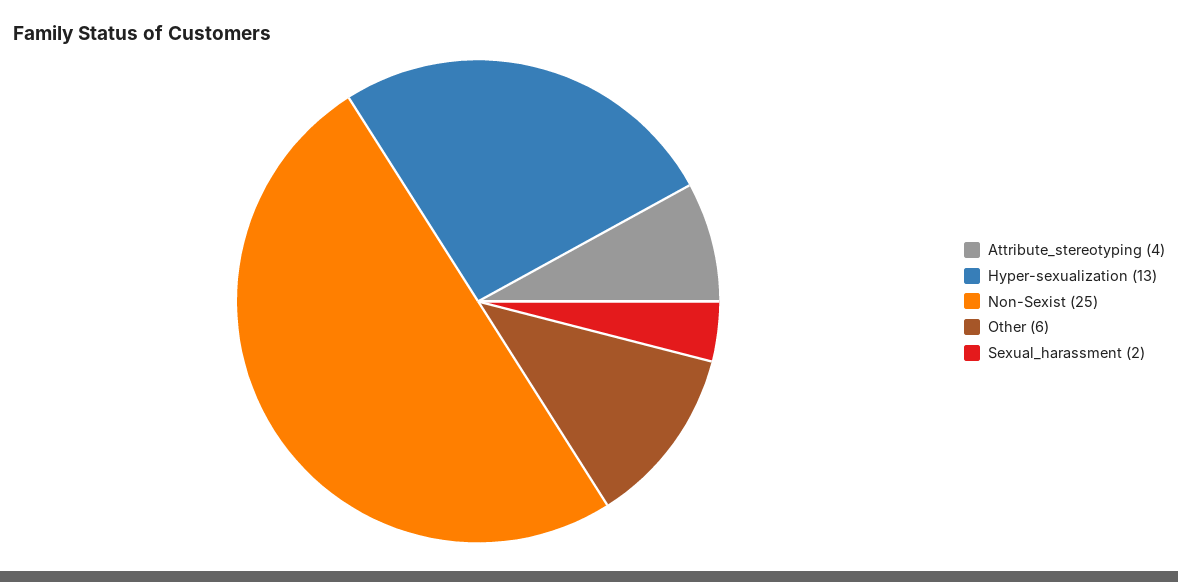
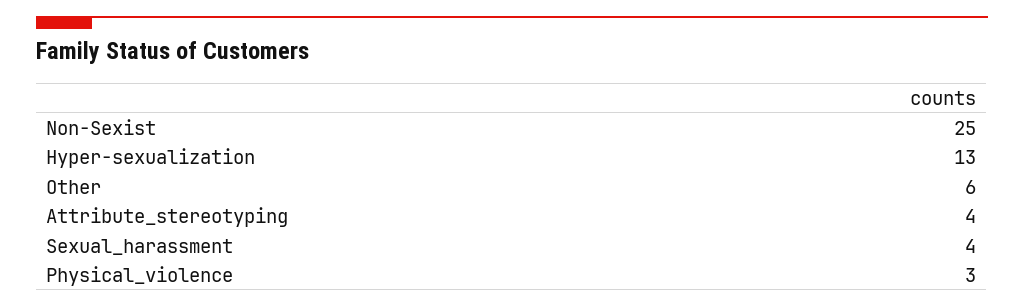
  {
    "Attribute_stereotyping": 4,
    "Hyper-sexualization": 13,
    "Non-Sexist": 25,
    "Other": 6,
-   "Sexual_harassment": 2
+   "Sexual_harassment": 4,
+   "Physical_violence": 3
  }

